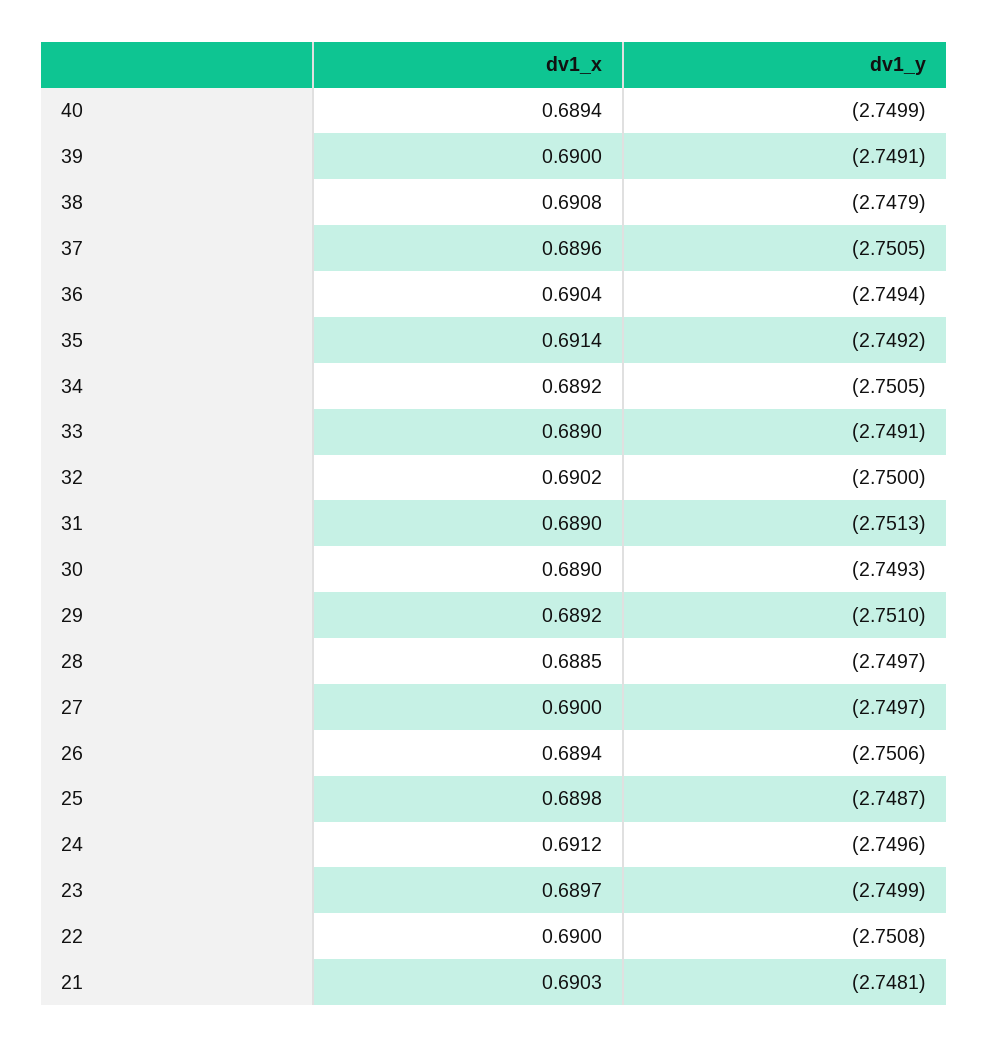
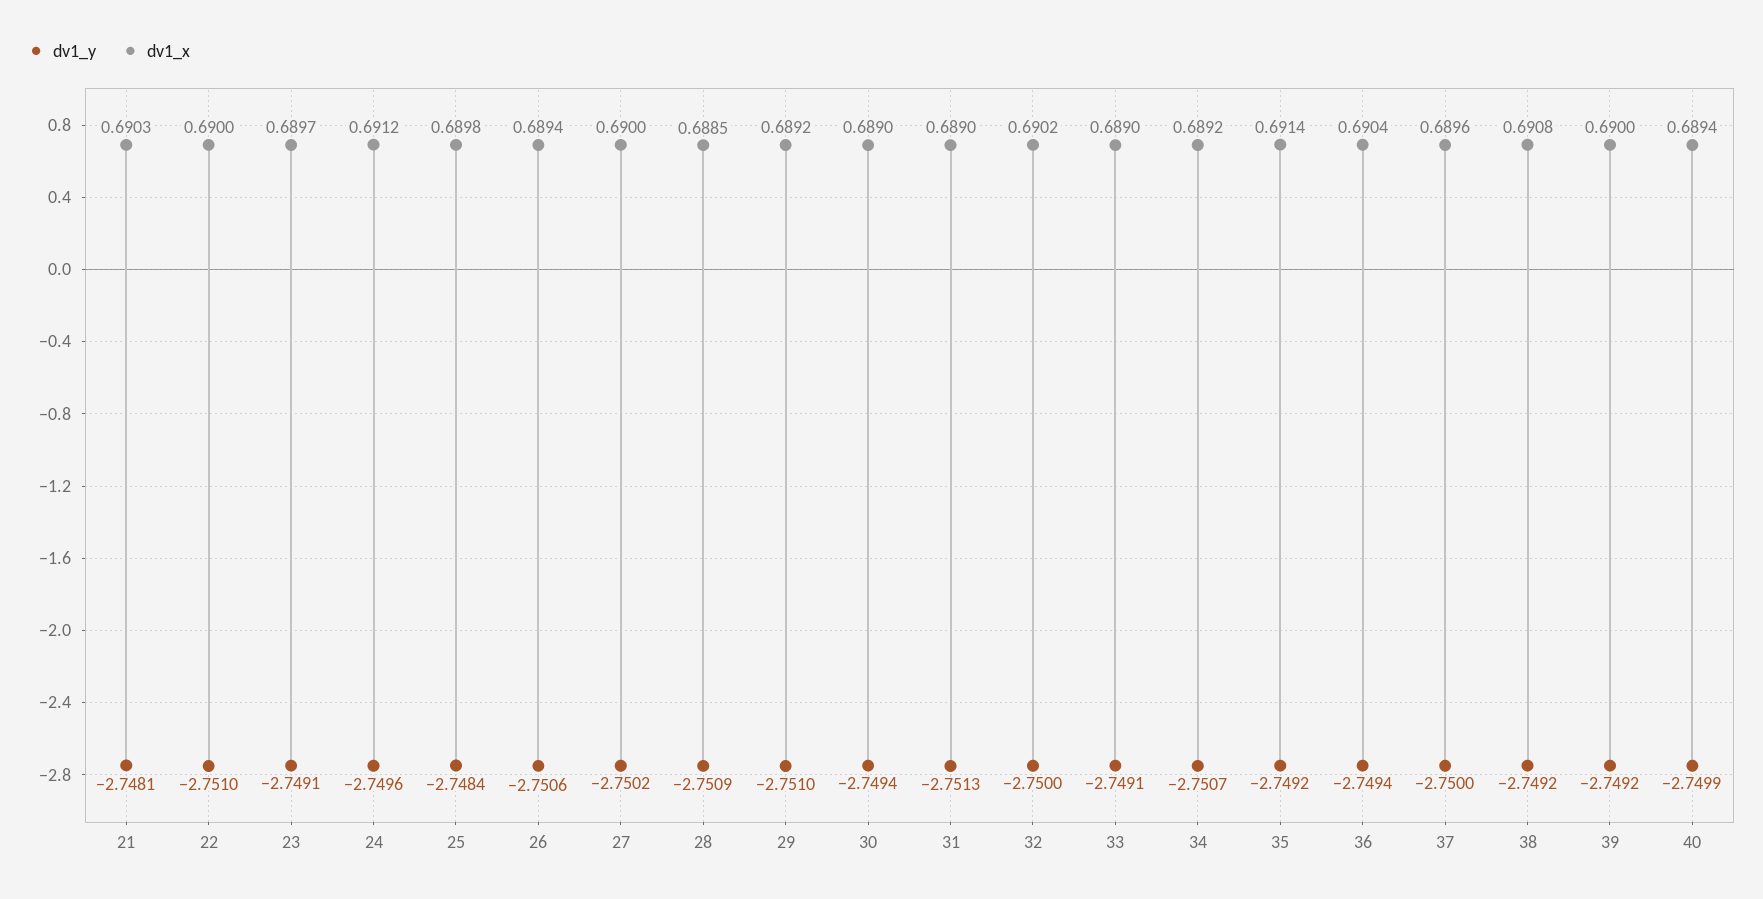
  {
    "dv1_x": {
      "40": 0.6894,
      "39": 0.69,
      "38": 0.6908,
      "37": 0.6896,
      "36": 0.6904,
      "35": 0.6914,
      "34": 0.6892,
      "33": 0.689,
      "32": 0.6902,
      "31": 0.689,
      "30": 0.689,
      "29": 0.6892,
      "28": 0.6885,
      "27": 0.69,
      "26": 0.6894,
      "25": 0.6898,
      "24": 0.6912,
      "23": 0.6897,
      "22": 0.69,
      "21": 0.6903
    },
    "dv1_y": {
      "40": -2.7499,
-     "39": -2.7491,
+     "39": -2.7492,
-     "38": -2.7479,
+     "38": -2.7492,
-     "37": -2.7505,
+     "37": -2.75,
      "36": -2.7494,
      "35": -2.7492,
-     "34": -2.7505,
+     "34": -2.7507,
      "33": -2.7491,
      "32": -2.75,
      "31": -2.7513,
-     "30": -2.7493,
+     "30": -2.7494,
      "29": -2.751,
-     "28": -2.7497,
+     "28": -2.7509,
-     "27": -2.7497,
+     "27": -2.7502,
      "26": -2.7506,
-     "25": -2.7487,
+     "25": -2.7484,
      "24": -2.7496,
-     "23": -2.7499,
+     "23": -2.7491,
-     "22": -2.7508,
+     "22": -2.751,
      "21": -2.7481
    }
  }

